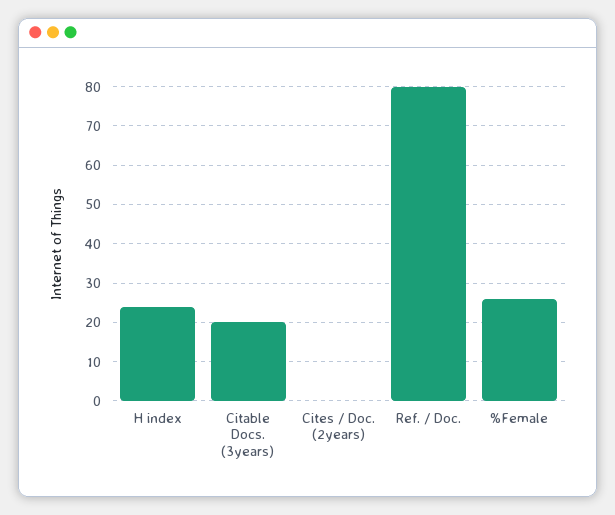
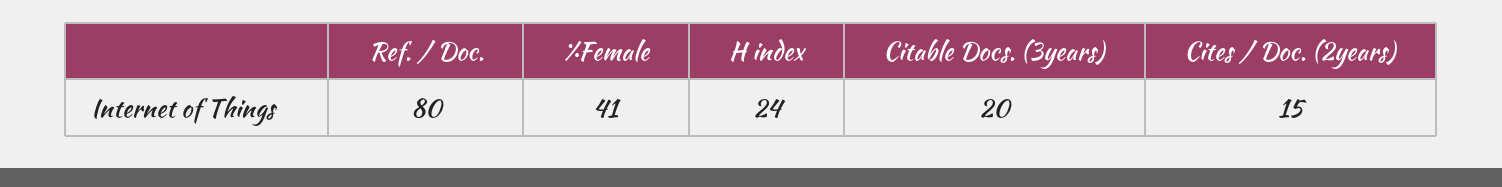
  {
    "H index": 24,
    "Citable Docs. (3years)": 20,
-   "Cites / Doc. (2years)": 0,
+   "Cites / Doc. (2years)": 15,
    "Ref. / Doc.": 80,
-   "%Female": 25
+   "%Female": 41
  }

